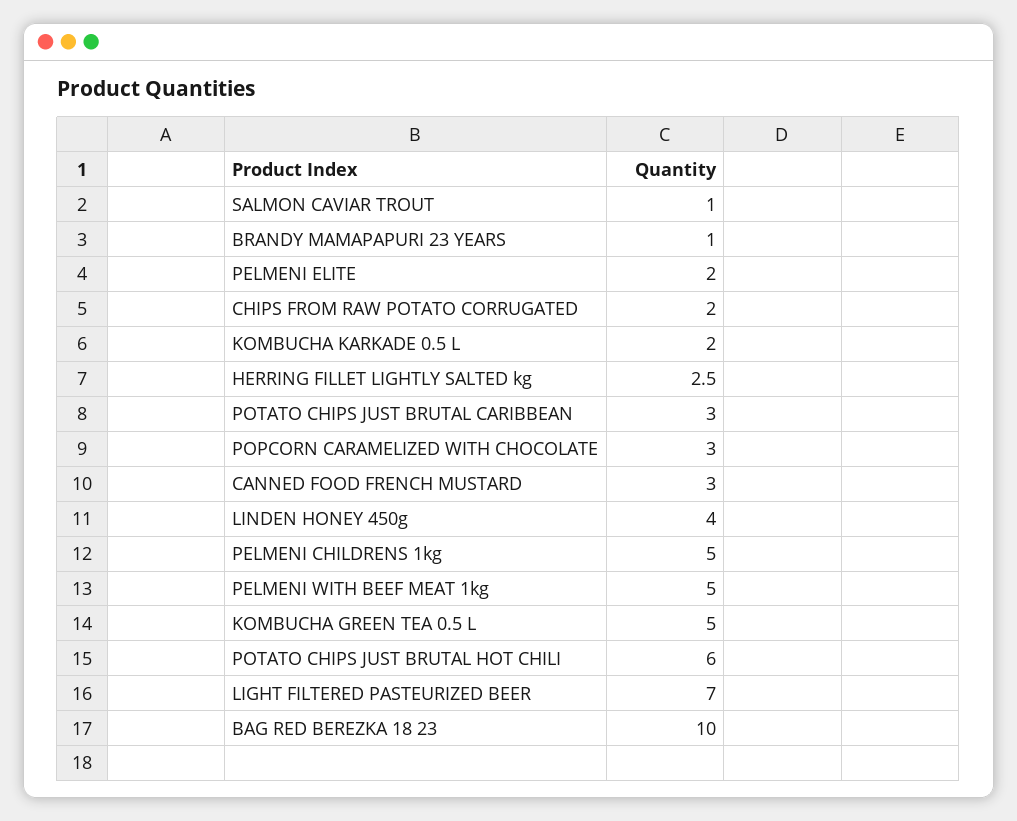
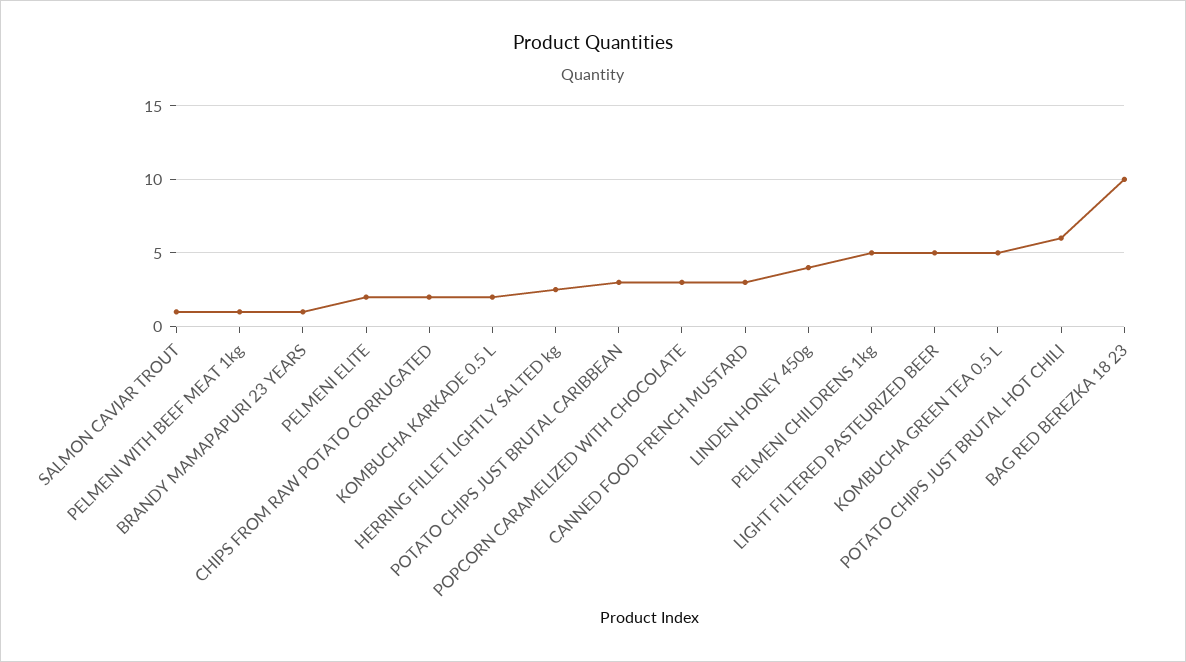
  {
    "SALMON CAVIAR TROUT": 1,
    "BRANDY MAMAPAPURI 23 YEARS": 1,
    "PELMENI ELITE": 2,
    "CHIPS FROM RAW POTATO CORRUGATED": 2,
    "KOMBUCHA KARKADE 0.5 L": 2,
    "HERRING FILLET LIGHTLY SALTED kg": 2.5,
    "POTATO CHIPS JUST BRUTAL CARIBBEAN": 3,
    "POPCORN CARAMELIZED WITH CHOCOLATE": 3,
    "CANNED FOOD FRENCH MUSTARD": 3,
    "LINDEN HONEY 450g": 4,
    "PELMENI CHILDRENS 1kg": 5,
-   "PELMENI WITH BEEF MEAT 1kg": 5,
+   "PELMENI WITH BEEF MEAT 1kg": 1,
    "KOMBUCHA GREEN TEA 0.5 L": 5,
    "POTATO CHIPS JUST BRUTAL HOT CHILI": 6,
-   "LIGHT FILTERED PASTEURIZED BEER": 7,
+   "LIGHT FILTERED PASTEURIZED BEER": 5,
    "BAG RED BEREZKA 18 23": 10
  }

